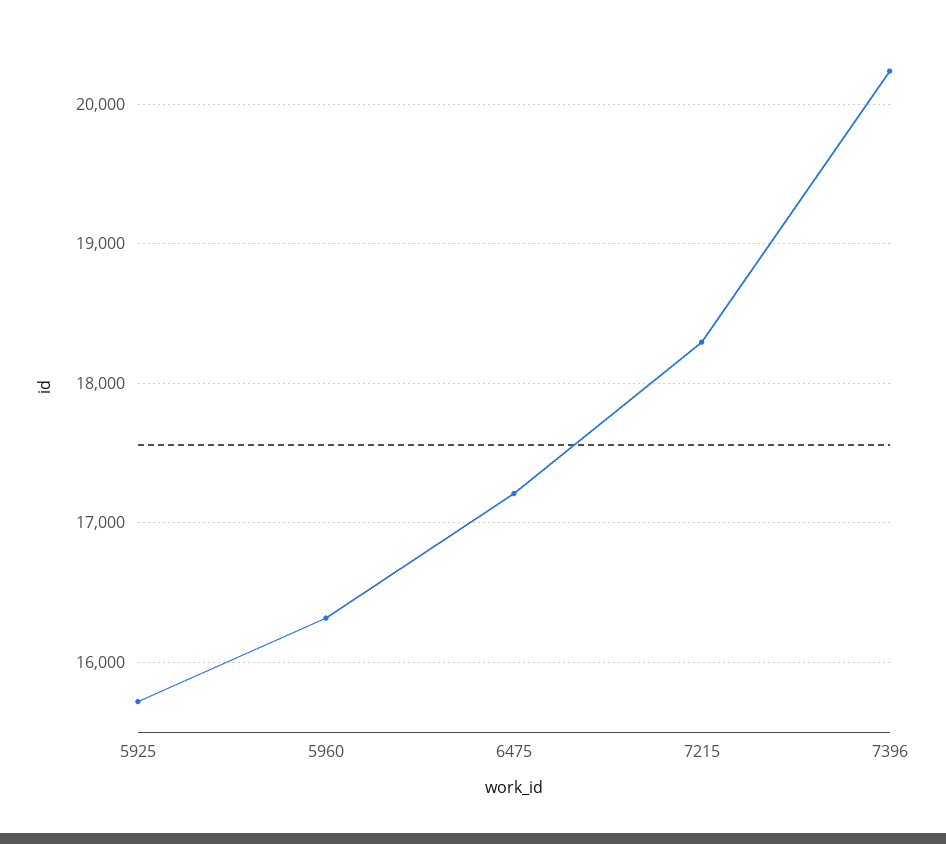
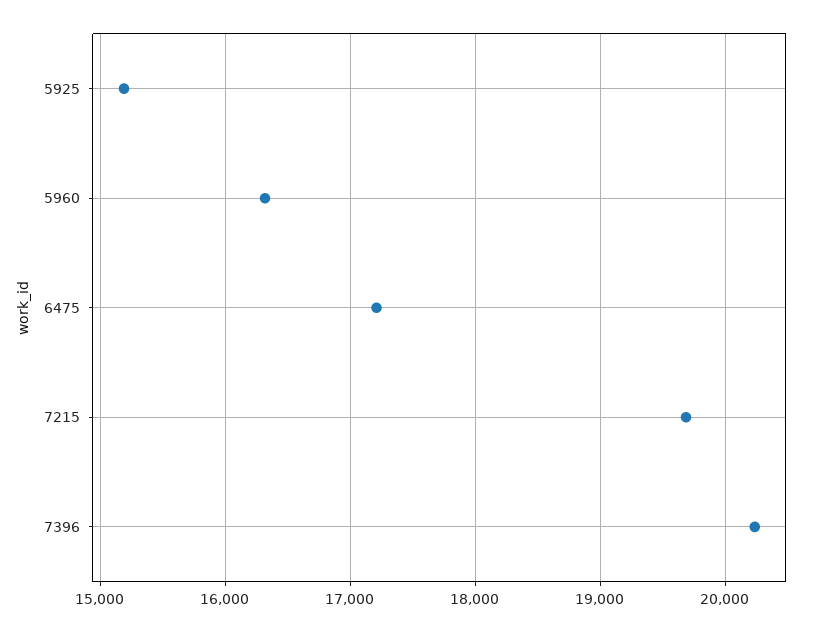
  {
-   "5925": 15700,
+   "5925": 15200,
    "5960": 16300,
    "6475": 17200,
-   "7215": 18300,
+   "7215": 19700,
    "7396": 20200
  }

